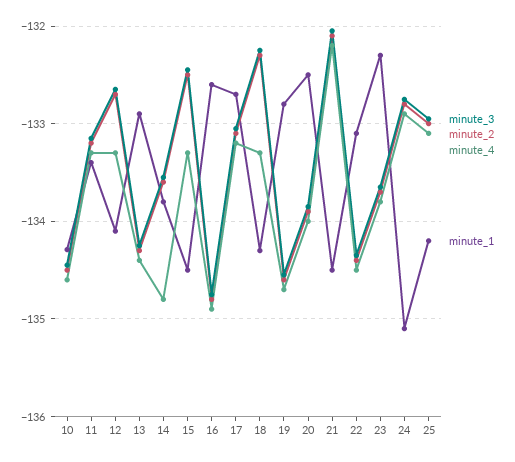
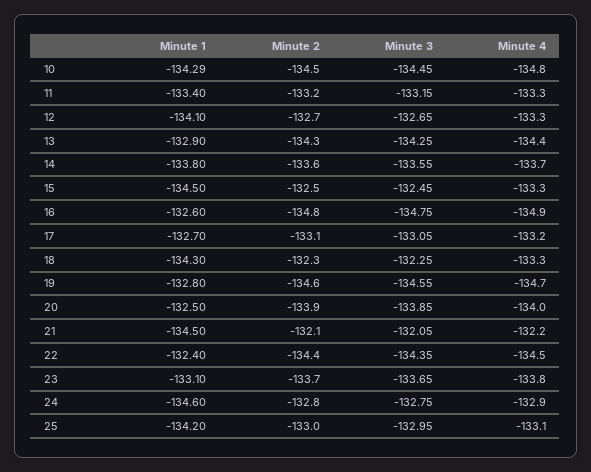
  {
    "minute_3": {
      "10": -134.45,
      "11": -133.15,
      "12": -132.65,
      "13": -134.25,
      "14": -133.55,
      "15": -132.45,
      "16": -134.75,
      "17": -133.05,
      "18": -132.25,
      "19": -134.55,
      "20": -133.85,
      "21": -132.05,
      "22": -134.35,
      "23": -133.65,
      "24": -132.75,
      "25": -132.95
    },
    "minute_2": {
      "10": -134.5,
      "11": -133.2,
      "12": -132.7,
      "13": -134.3,
      "14": -133.6,
      "15": -132.5,
      "16": -134.8,
      "17": -133.1,
      "18": -132.3,
      "19": -134.6,
      "20": -133.9,
      "21": -132.1,
      "22": -134.4,
      "23": -133.7,
      "24": -132.8,
      "25": -133
    },
    "minute_4": {
-     "10": -134.6,
+     "10": -134.8,
      "11": -133.3,
      "12": -133.3,
      "13": -134.4,
-     "14": -134.8,
+     "14": -133.7,
      "15": -133.3,
      "16": -134.9,
      "17": -133.2,
      "18": -133.3,
      "19": -134.7,
      "20": -134,
      "21": -132.2,
      "22": -134.5,
      "23": -133.8,
      "24": -132.9,
      "25": -133.1
    },
    "minute_1": {
      "10": -134.29,
      "11": -133.4,
      "12": -134.1,
      "13": -132.9,
      "14": -133.8,
      "15": -134.5,
      "16": -132.6,
      "17": -132.7,
      "18": -134.3,
      "19": -132.8,
      "20": -132.5,
      "21": -134.5,
-     "22": -133.1,
+     "22": -132.4,
-     "23": -132.3,
+     "23": -133.1,
-     "24": -135.1,
+     "24": -134.6,
      "25": -134.2
    }
  }

